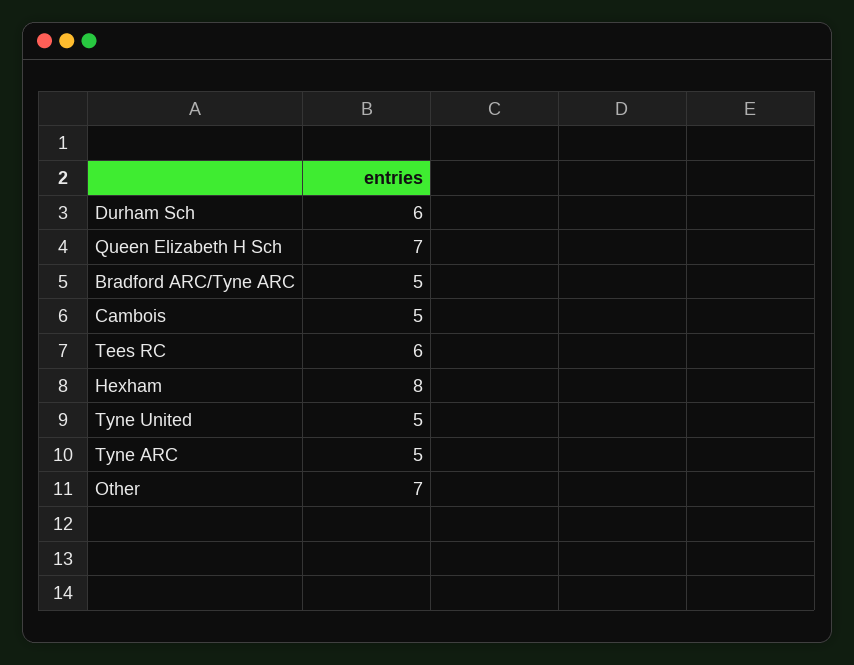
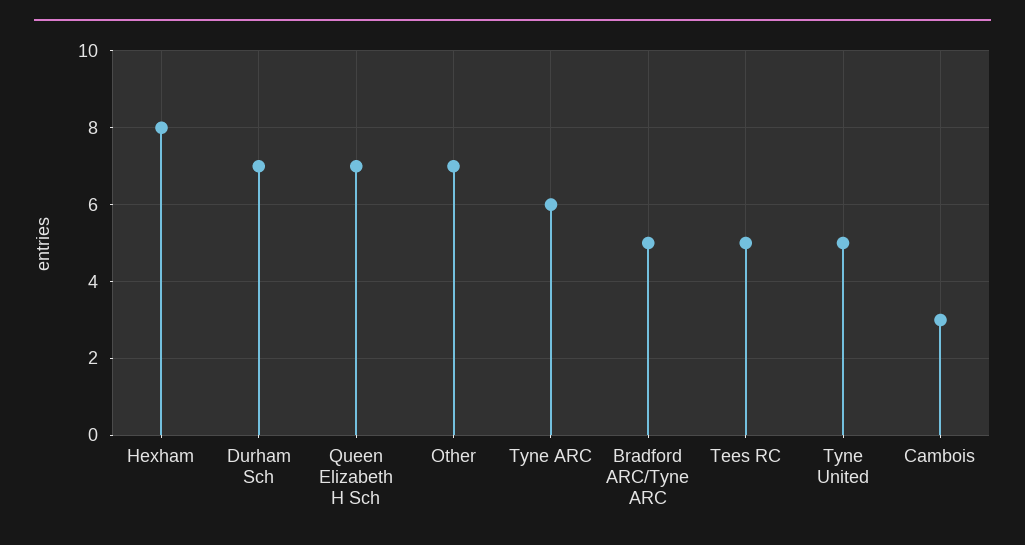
  {
-   "Durham Sch": 6,
+   "Durham Sch": 7,
    "Queen Elizabeth H Sch": 7,
    "Bradford ARC/Tyne ARC": 5,
-   "Cambois": 5,
+   "Cambois": 3,
-   "Tees RC": 6,
+   "Tees RC": 5,
    "Hexham": 8,
    "Tyne United": 5,
-   "Tyne ARC": 5,
+   "Tyne ARC": 6,
    "Other": 7
  }

